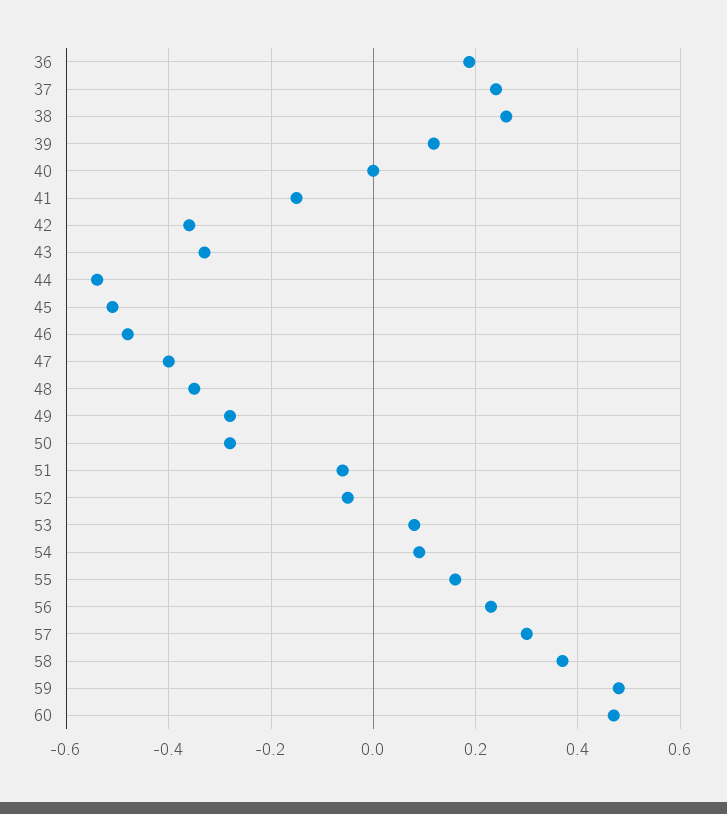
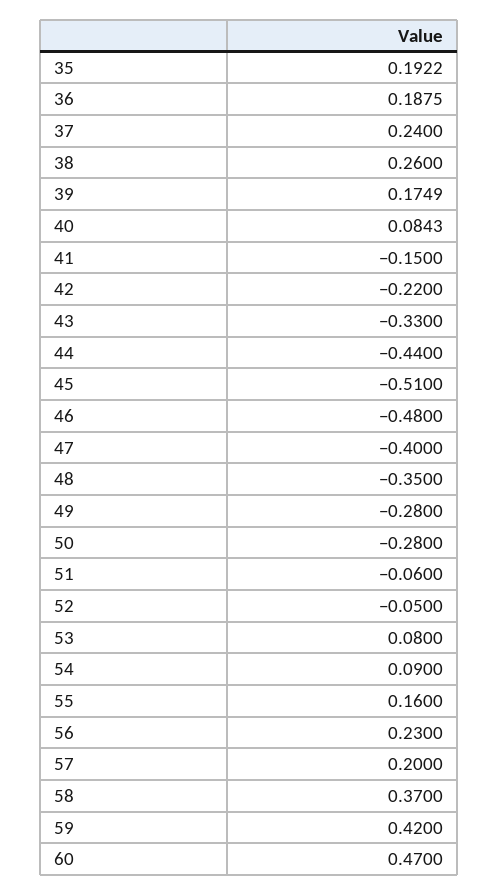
  {
    "36": 0.1875,
    "37": 0.24,
    "38": 0.26,
-   "39": 0.12,
+   "39": 0.1749,
-   "40": 0,
+   "40": 0.0843,
    "41": -0.15,
-   "42": -0.36,
+   "42": -0.22,
    "43": -0.33,
-   "44": -0.54,
+   "44": -0.44,
    "45": -0.51,
    "46": -0.48,
    "47": -0.4,
    "48": -0.35,
    "49": -0.28,
    "50": -0.28,
    "51": -0.06,
    "52": -0.05,
    "53": 0.08,
    "54": 0.09,
    "55": 0.16,
    "56": 0.23,
-   "57": 0.3,
+   "57": 0.2,
    "58": 0.37,
-   "59": 0.48,
+   "59": 0.42,
-   "60": 0.47
+   "60": 0.47,
+   "35": 0.1922
  }

